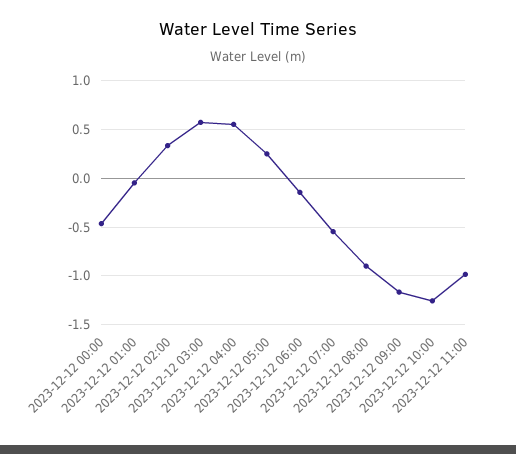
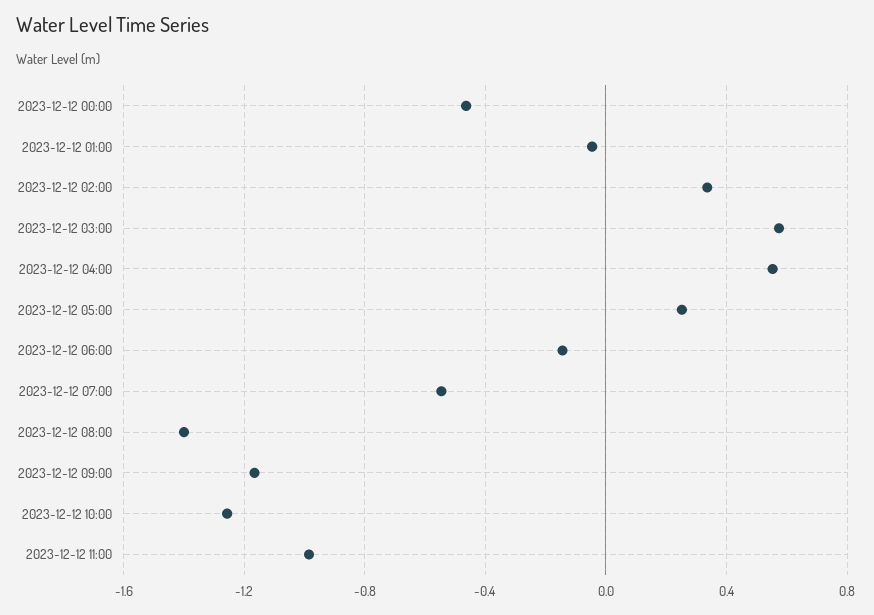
  {
    "2023-12-12 00:00": -0.45,
    "2023-12-12 01:00": -0.05,
    "2023-12-12 02:00": 0.35,
    "2023-12-12 03:00": 0.55,
    "2023-12-12 04:00": 0.55,
    "2023-12-12 05:00": 0.25,
    "2023-12-12 06:00": -0.15,
    "2023-12-12 07:00": -0.55,
-   "2023-12-12 08:00": -0.9,
+   "2023-12-12 08:00": -1.4,
    "2023-12-12 09:00": -1.15,
    "2023-12-12 10:00": -1.25,
    "2023-12-12 11:00": -1
  }

